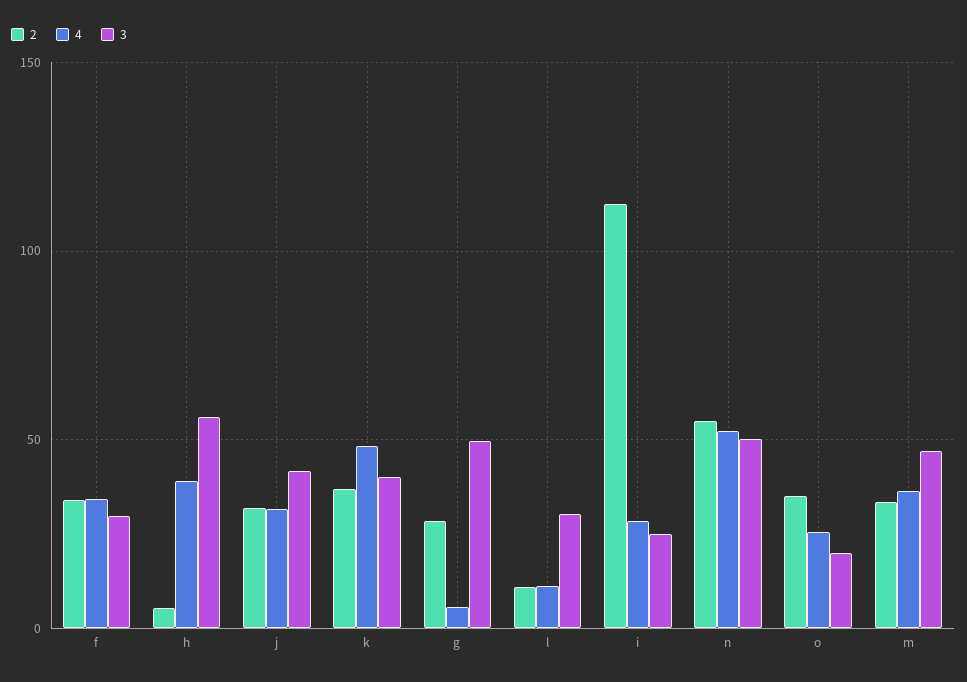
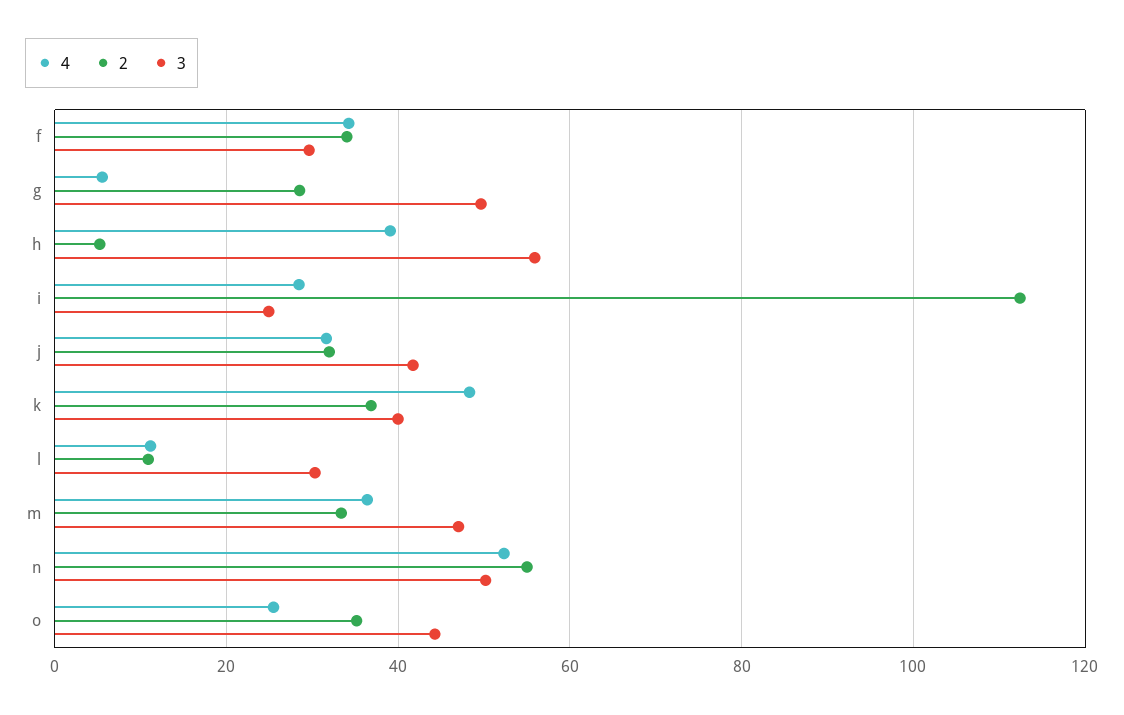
  {
    "2": {
      "f": 34,
      "h": 6,
      "j": 32,
      "k": 36,
      "g": 28,
      "l": 10,
      "i": 112,
      "n": 54,
      "o": 36,
      "m": 34
    },
    "4": {
      "f": 34,
      "h": 40,
      "j": 32,
      "k": 48,
      "g": 6,
      "l": 12,
      "i": 28,
      "n": 52,
      "o": 26,
      "m": 36
    },
    "3": {
      "f": 30,
      "h": 56,
      "j": 42,
      "k": 40,
      "g": 50,
      "l": 30,
      "i": 24,
      "n": 50,
-     "o": 20,
+     "o": 44,
      "m": 48
    }
  }

